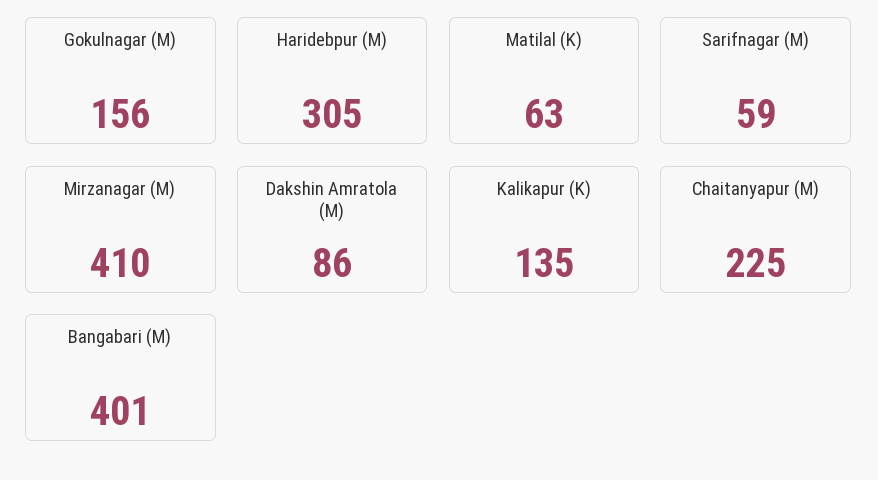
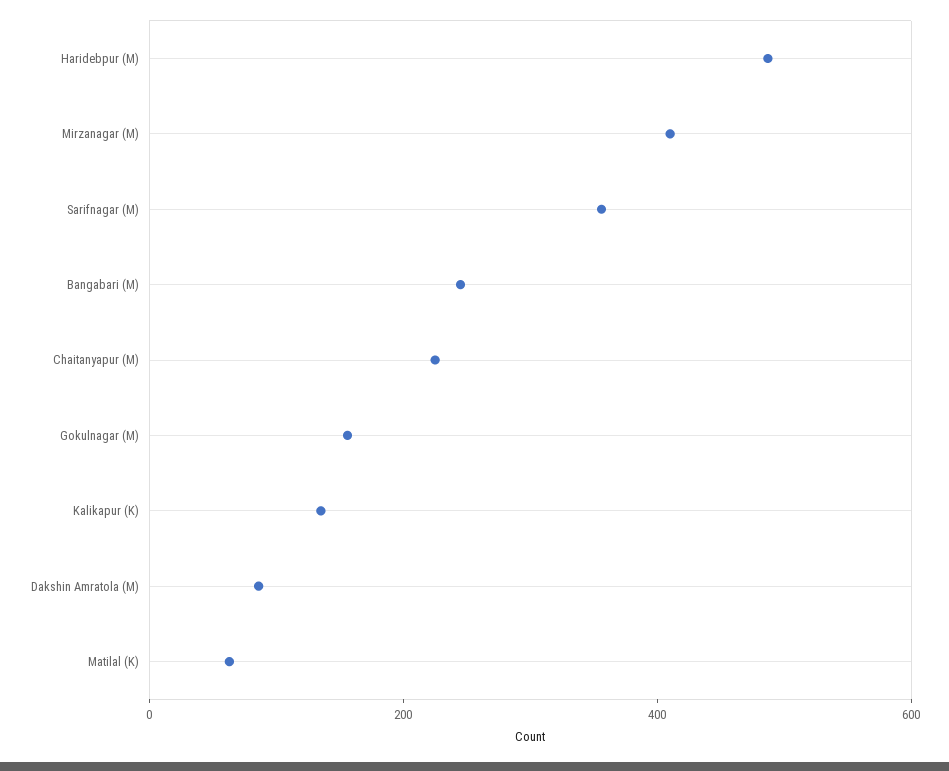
  {
    "Gokulnagar (M)": 156,
-   "Haridebpur (M)": 305,
+   "Haridebpur (M)": 500,
    "Matilal (K)": 63,
-   "Sarifnagar (M)": 59,
+   "Sarifnagar (M)": 350,
    "Mirzanagar (M)": 410,
    "Dakshin Amratola (M)": 86,
    "Kalikapur (K)": 135,
    "Chaitanyapur (M)": 225,
-   "Bangabari (M)": 401
+   "Bangabari (M)": 250
  }

